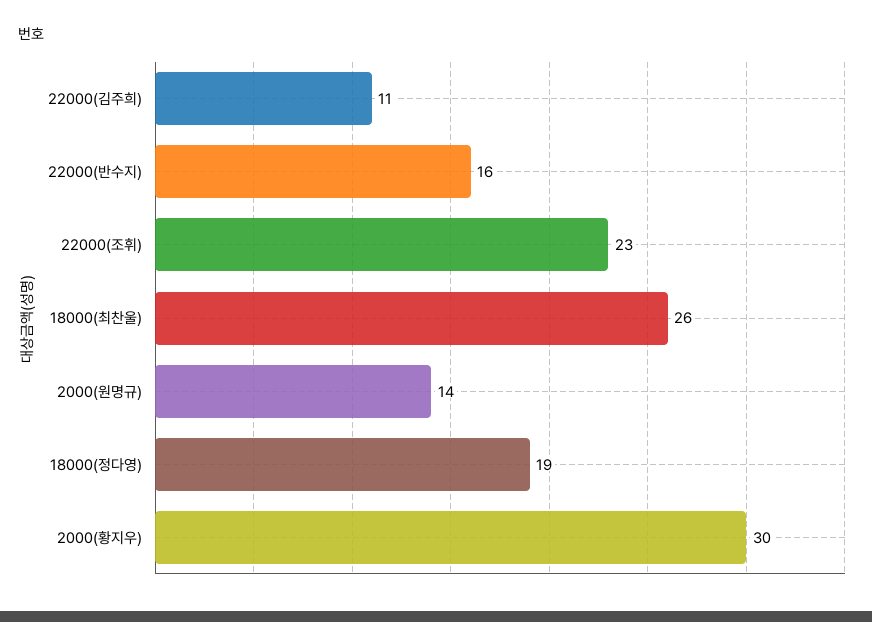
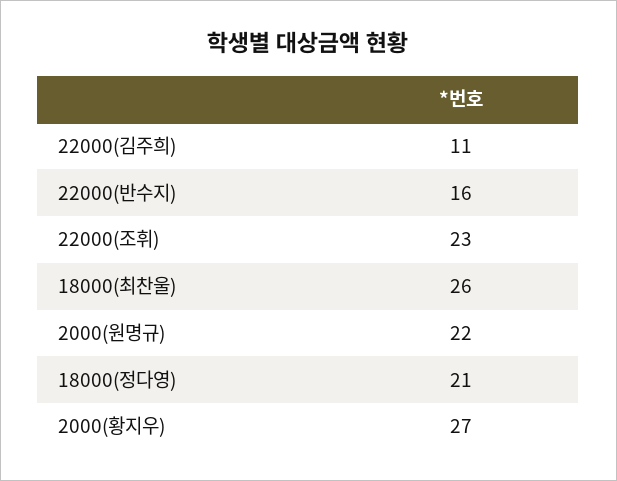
  {
    "22000(김주희)": 11,
    "22000(반수지)": 16,
    "22000(조휘)": 23,
    "18000(최찬울)": 26,
-   "2000(원명규)": 14,
+   "2000(원명규)": 22,
-   "18000(정다영)": 19,
+   "18000(정다영)": 21,
-   "2000(황지우)": 30
+   "2000(황지우)": 27
  }

